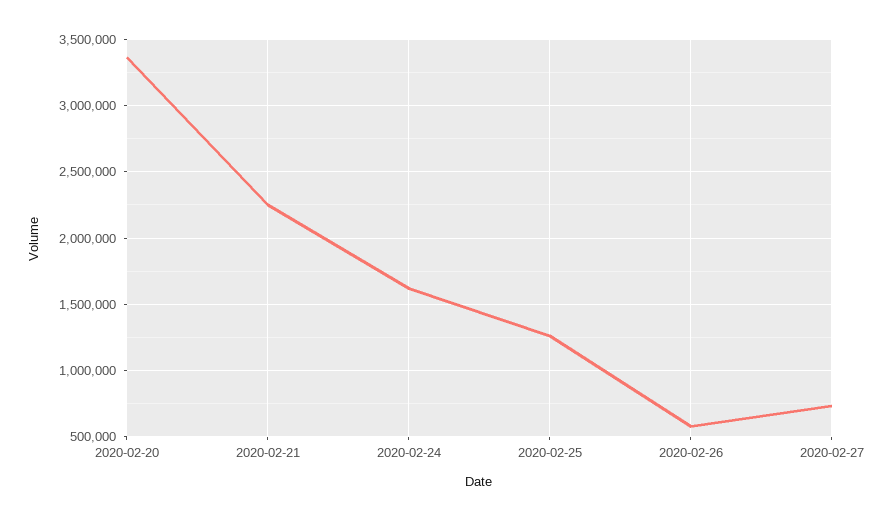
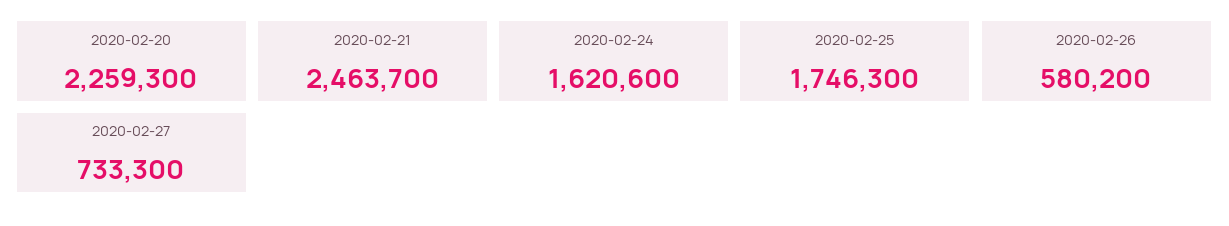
  {
-   "2020-02-20": 3350000,
+   "2020-02-20": 2259300,
-   "2020-02-21": 2250000,
+   "2020-02-21": 2463700,
    "2020-02-24": 1620600,
-   "2020-02-25": 1250000,
+   "2020-02-25": 1746300,
    "2020-02-26": 580200,
    "2020-02-27": 733300
  }

